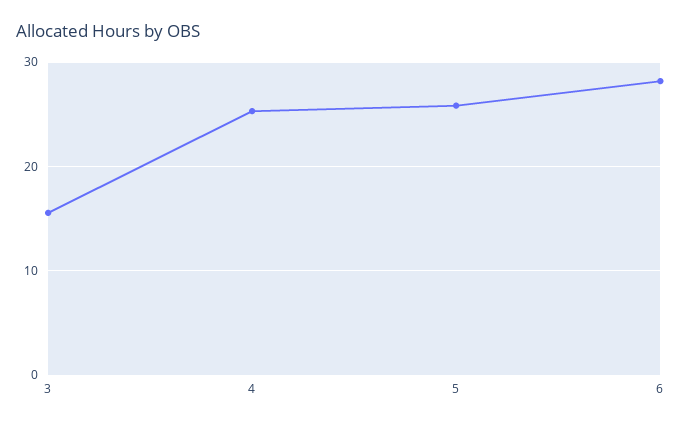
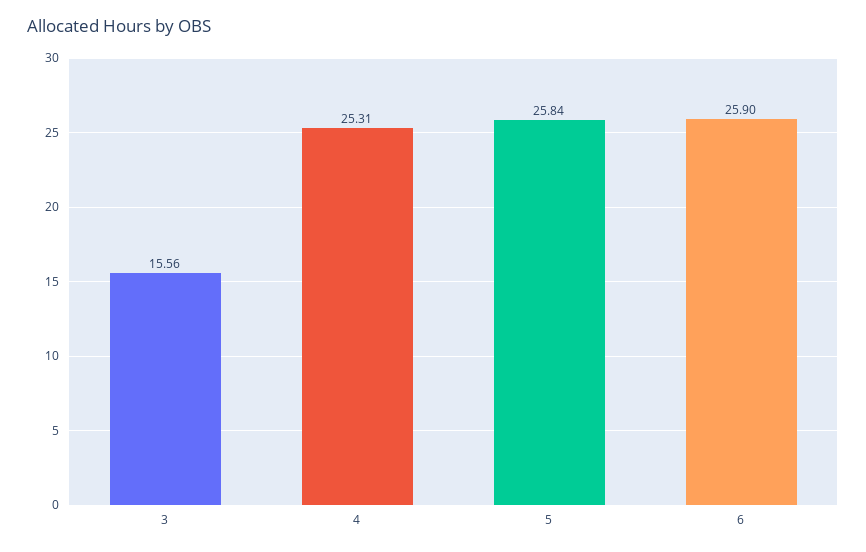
  {
    "3": 15.56,
    "4": 25.31,
    "5": 25.84,
-   "6": 28
+   "6": 25.9
  }

